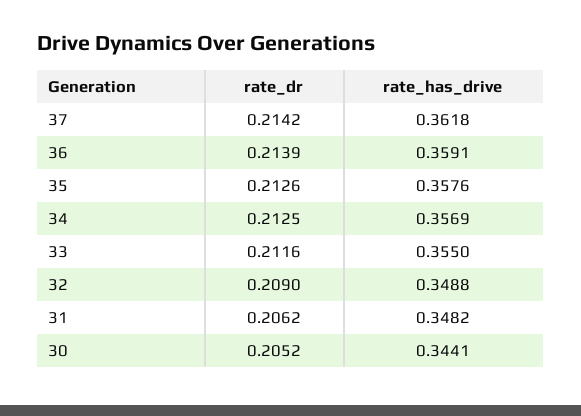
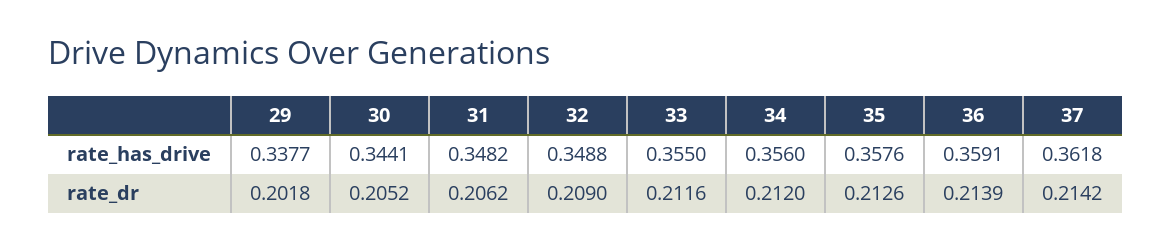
  {
    "rate_dr": {
      "37": 0.2142,
      "36": 0.2139,
      "35": 0.2126,
-     "34": 0.2125,
+     "34": 0.212,
      "33": 0.2116,
      "32": 0.209,
      "31": 0.2062,
-     "30": 0.2052
+     "30": 0.2052,
+     "29": 0.2018
    },
    "rate_has_drive": {
      "37": 0.3618,
      "36": 0.3591,
      "35": 0.3576,
-     "34": 0.3569,
+     "34": 0.356,
      "33": 0.355,
      "32": 0.3488,
      "31": 0.3482,
-     "30": 0.3441
+     "30": 0.3441,
+     "29": 0.3377
    }
  }

